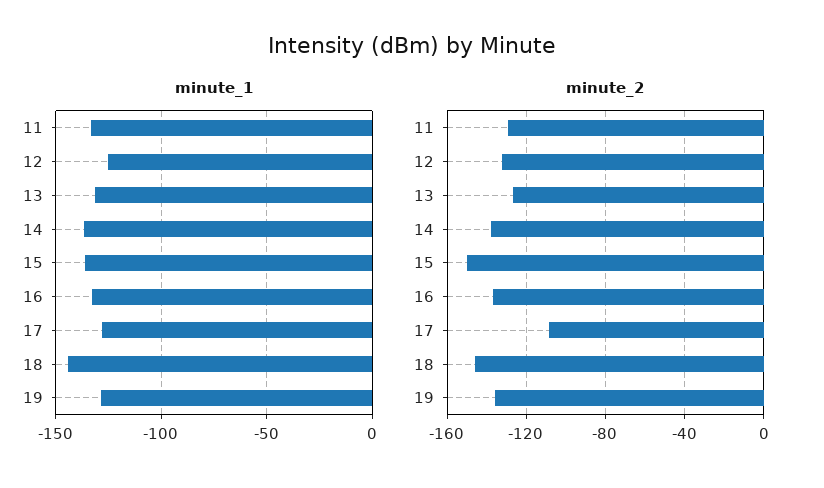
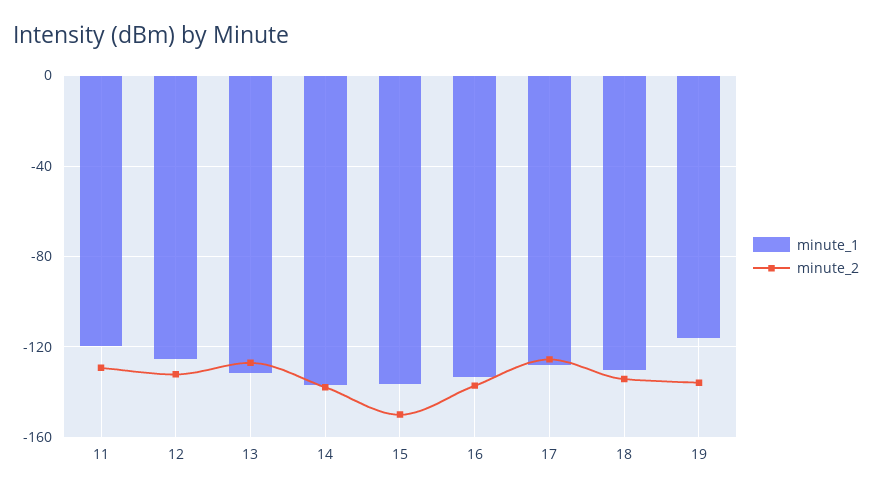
  {
    "minute_1": {
-     "11": -135,
+     "11": -120,
      "12": -125,
      "13": -130,
      "14": -135,
      "15": -135,
      "16": -135,
      "17": -130,
-     "18": -145,
+     "18": -130,
-     "19": -130
+     "19": -115
    },
    "minute_2": {
      "11": -130,
      "12": -130,
      "13": -125,
      "14": -140,
      "15": -150,
      "16": -135,
-     "17": -110,
+     "17": -125,
-     "18": -145,
+     "18": -135,
      "19": -135
    }
  }

